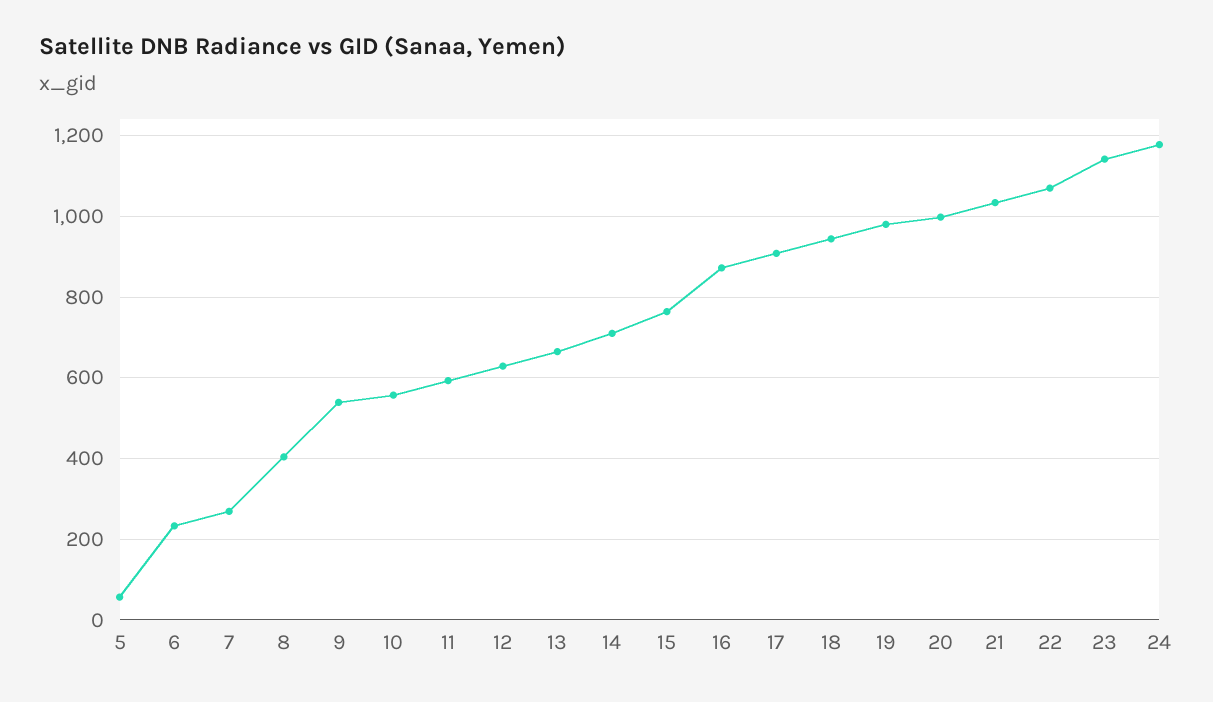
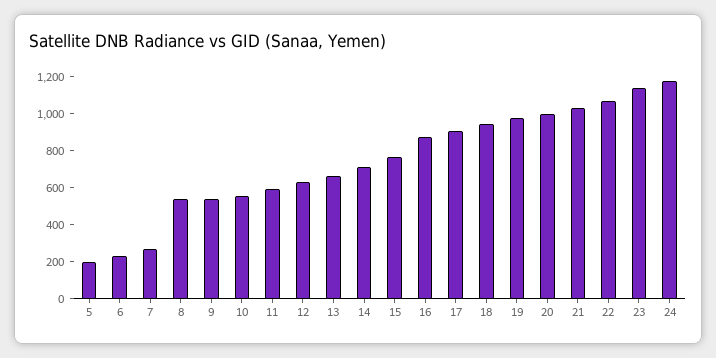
  {
-   "5": 60,
+   "5": 200,
    "6": 240,
    "7": 260,
-   "8": 400,
+   "8": 550,
    "9": 540,
    "10": 560,
    "11": 600,
    "12": 620,
    "13": 660,
    "14": 720,
    "15": 760,
    "16": 880,
    "17": 900,
    "18": 940,
    "19": 980,
    "20": 1000,
    "21": 1040,
    "22": 1080,
    "23": 1140,
    "24": 1180
  }

